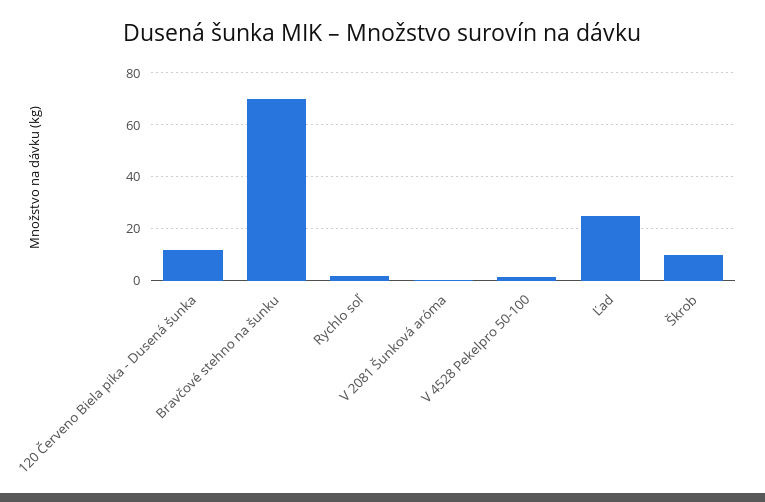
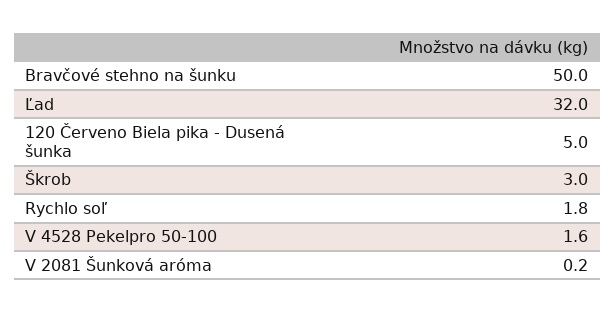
  {
-   "120 Červeno Biela pika - Dusená šunka": 12.5,
+   "120 Červeno Biela pika - Dusená šunka": 5,
-   "Bravčové stehno na šunku": 70,
+   "Bravčové stehno na šunku": 50,
    "Rychlo soľ": 1.8,
    "V 2081 Šunková aróma": 0.2,
    "V 4528 Pekelpro 50-100": 1.6,
-   "Ľad": 25,
+   "Ľad": 32,
-   "Škrob": 10
+   "Škrob": 3
  }

